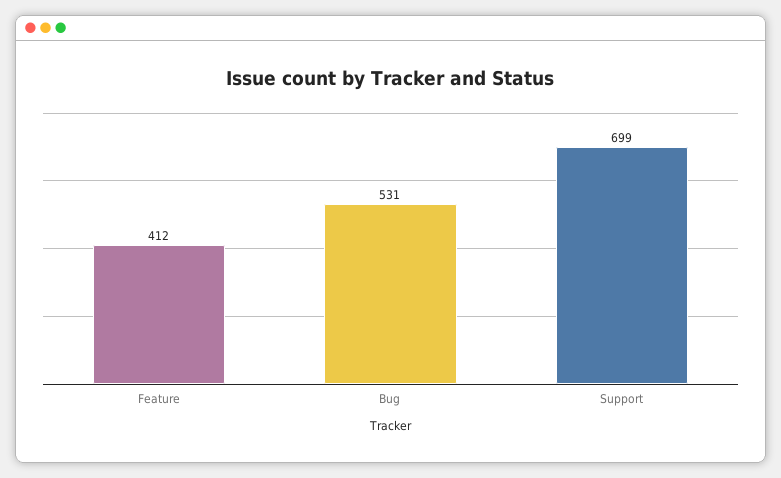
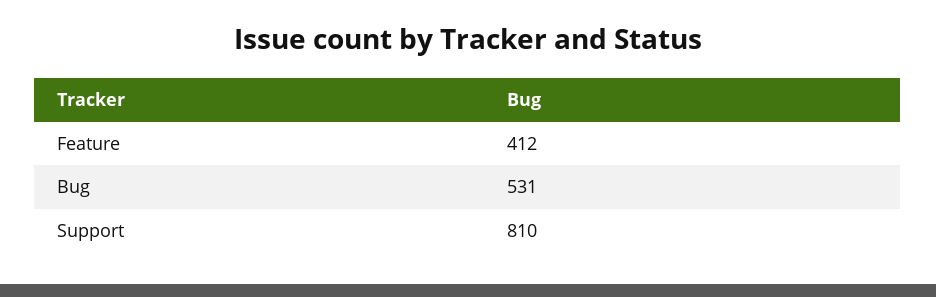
  {
    "Feature": 412,
    "Bug": 531,
-   "Support": 699
+   "Support": 810
  }

